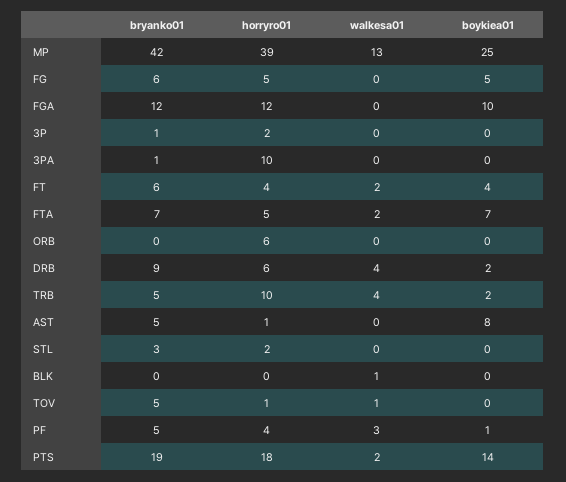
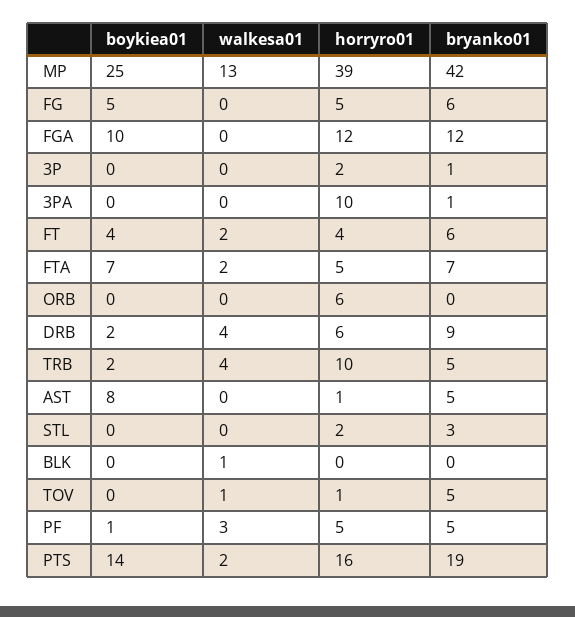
  {
    "bryanko01": {
      "MP": 42,
      "FG": 6,
      "FGA": 12,
      "3P": 1,
      "3PA": 1,
      "FT": 6,
      "FTA": 7,
      "ORB": 0,
      "DRB": 9,
      "TRB": 5,
      "AST": 5,
      "STL": 3,
      "BLK": 0,
      "TOV": 5,
      "PF": 5,
      "PTS": 19
    },
    "horryro01": {
      "MP": 39,
      "FG": 5,
      "FGA": 12,
      "3P": 2,
      "3PA": 10,
      "FT": 4,
      "FTA": 5,
      "ORB": 6,
      "DRB": 6,
      "TRB": 10,
      "AST": 1,
      "STL": 2,
      "BLK": 0,
      "TOV": 1,
-     "PF": 4,
+     "PF": 5,
-     "PTS": 18
+     "PTS": 16
    },
    "walkesa01": {
      "MP": 13,
      "FG": 0,
      "FGA": 0,
      "3P": 0,
      "3PA": 0,
      "FT": 2,
      "FTA": 2,
      "ORB": 0,
      "DRB": 4,
      "TRB": 4,
      "AST": 0,
      "STL": 0,
      "BLK": 1,
      "TOV": 1,
      "PF": 3,
      "PTS": 2
    },
    "boykiea01": {
      "MP": 25,
      "FG": 5,
      "FGA": 10,
      "3P": 0,
      "3PA": 0,
      "FT": 4,
      "FTA": 7,
      "ORB": 0,
      "DRB": 2,
      "TRB": 2,
      "AST": 8,
      "STL": 0,
      "BLK": 0,
      "TOV": 0,
      "PF": 1,
      "PTS": 14
    }
  }

